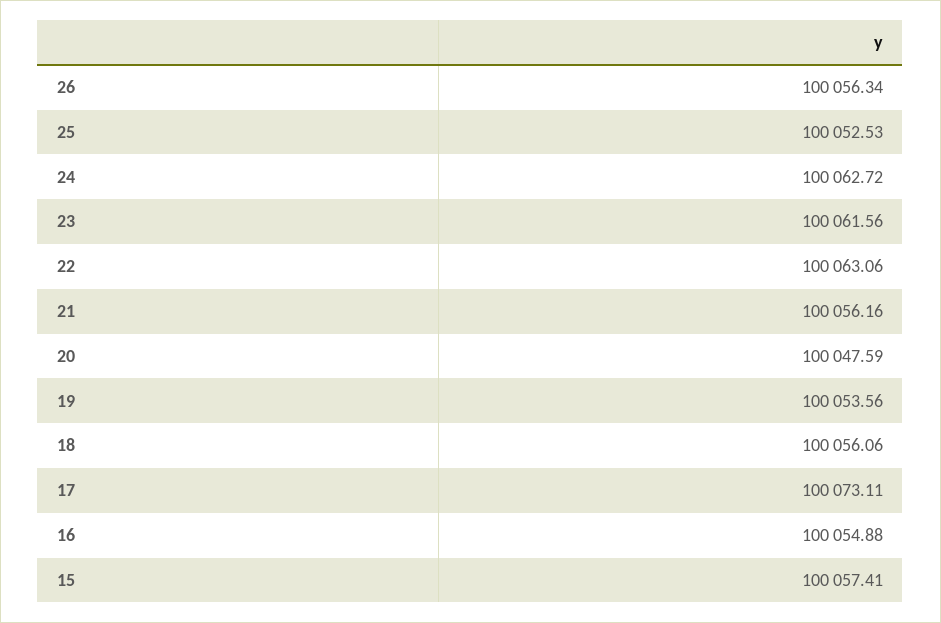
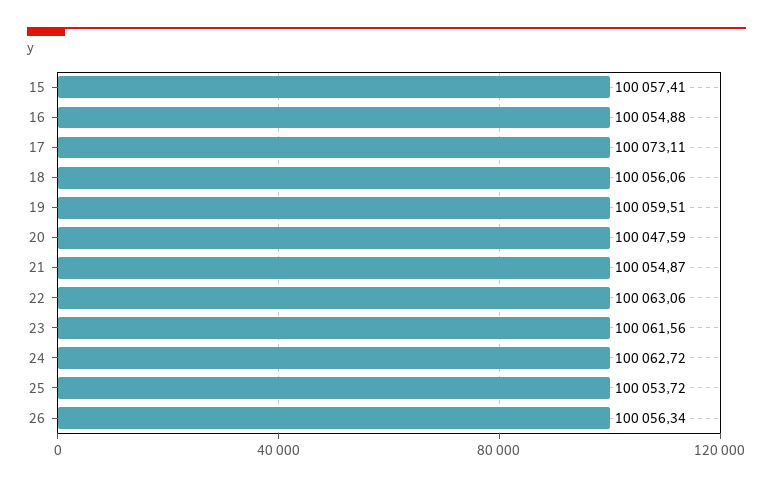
  {
    "26": 100056.34,
-   "25": 100052.53,
+   "25": 100053.72,
    "24": 100062.72,
    "23": 100061.56,
    "22": 100063.06,
-   "21": 100056.16,
+   "21": 100054.87,
    "20": 100047.59,
-   "19": 100053.56,
+   "19": 100059.51,
    "18": 100056.06,
    "17": 100073.11,
    "16": 100054.88,
    "15": 100057.41
  }

